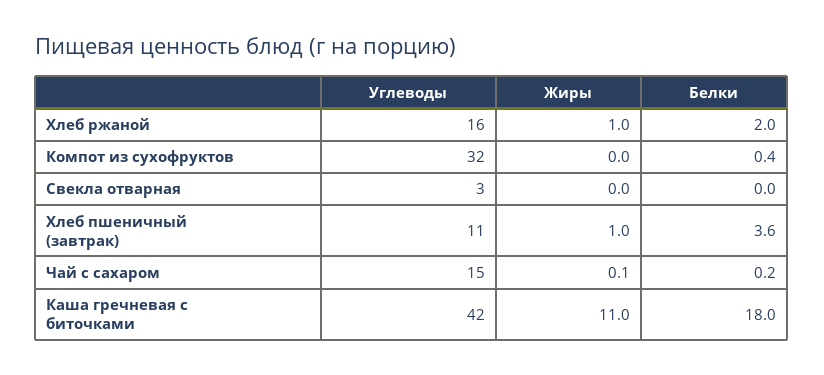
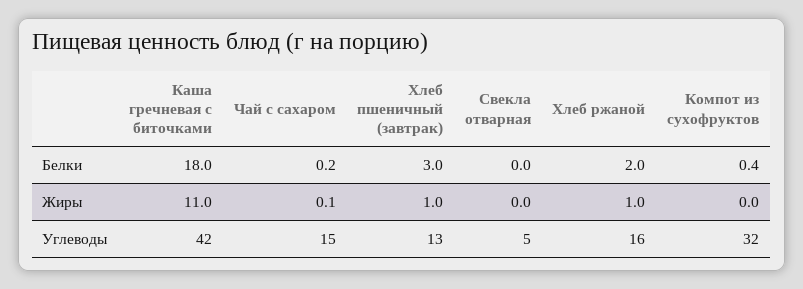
  {
    "Углеводы": {
      "Хлеб ржаной": 16,
      "Компот из сухофруктов": 32,
-     "Свекла отварная": 3,
+     "Свекла отварная": 5,
-     "Хлеб пшеничный (завтрак)": 11,
+     "Хлеб пшеничный (завтрак)": 13,
      "Чай с сахаром": 15,
      "Каша гречневая с биточками": 42
    },
    "Жиры": {
      "Хлеб ржаной": 1,
      "Компот из сухофруктов": 0,
      "Свекла отварная": 0,
      "Хлеб пшеничный (завтрак)": 1,
      "Чай с сахаром": 0.1,
      "Каша гречневая с биточками": 11
    },
    "Белки": {
      "Хлеб ржаной": 2,
      "Компот из сухофруктов": 0.4,
      "Свекла отварная": 0,
-     "Хлеб пшеничный (завтрак)": 3.6,
+     "Хлеб пшеничный (завтрак)": 3,
      "Чай с сахаром": 0.2,
      "Каша гречневая с биточками": 18
    }
  }

